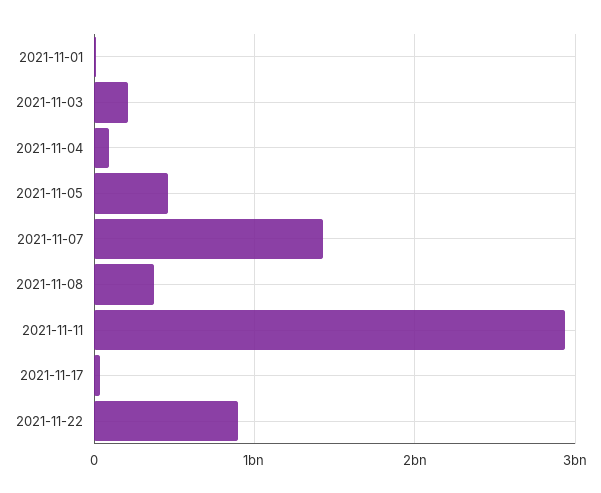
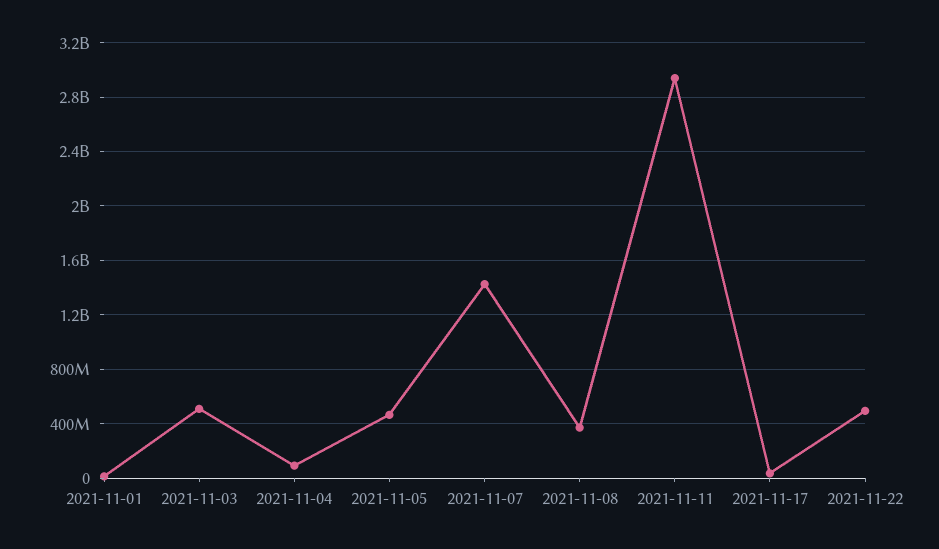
  {
    "2021-11-01": 0,
-   "2021-11-03": 200000000,
+   "2021-11-03": 500000000,
    "2021-11-04": 100000000,
    "2021-11-05": 450000000,
    "2021-11-07": 1450000000,
    "2021-11-08": 350000000,
    "2021-11-11": 2950000000,
    "2021-11-17": 50000000,
-   "2021-11-22": 900000000
+   "2021-11-22": 500000000
  }

